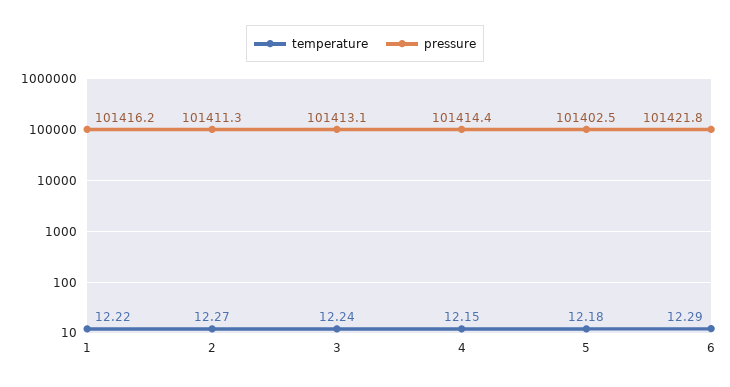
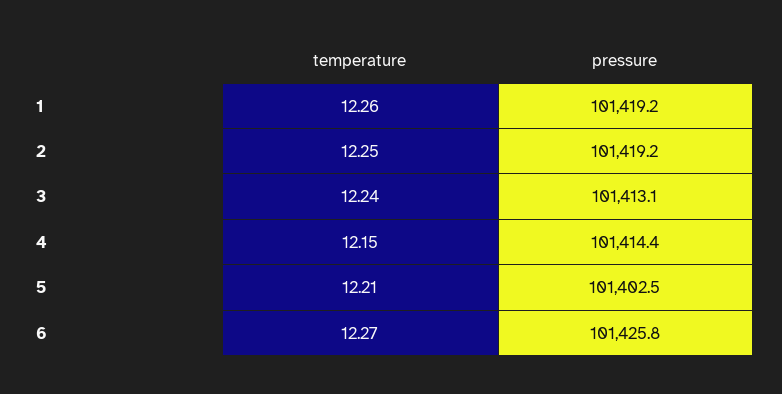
  {
    "temperature": {
-     "1": 12.22,
+     "1": 12.26,
-     "2": 12.27,
+     "2": 12.25,
      "3": 12.24,
      "4": 12.15,
-     "5": 12.18,
+     "5": 12.21,
-     "6": 12.29
+     "6": 12.27
    },
    "pressure": {
-     "1": 101416.2,
+     "1": 101419.2,
-     "2": 101411.3,
+     "2": 101419.2,
      "3": 101413.1,
      "4": 101414.4,
      "5": 101402.5,
-     "6": 101421.8
+     "6": 101425.8
    }
  }

